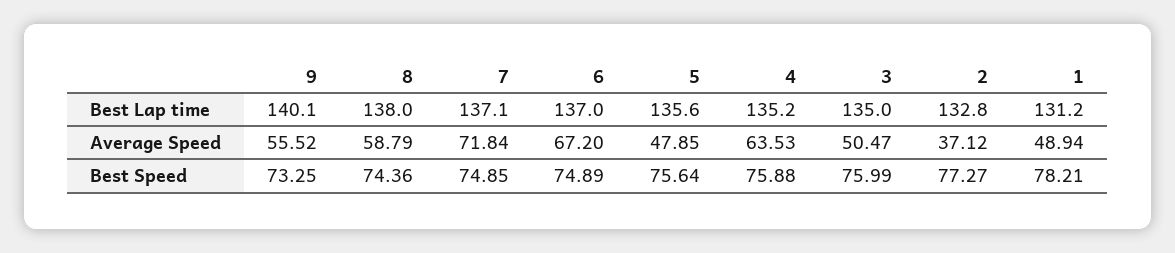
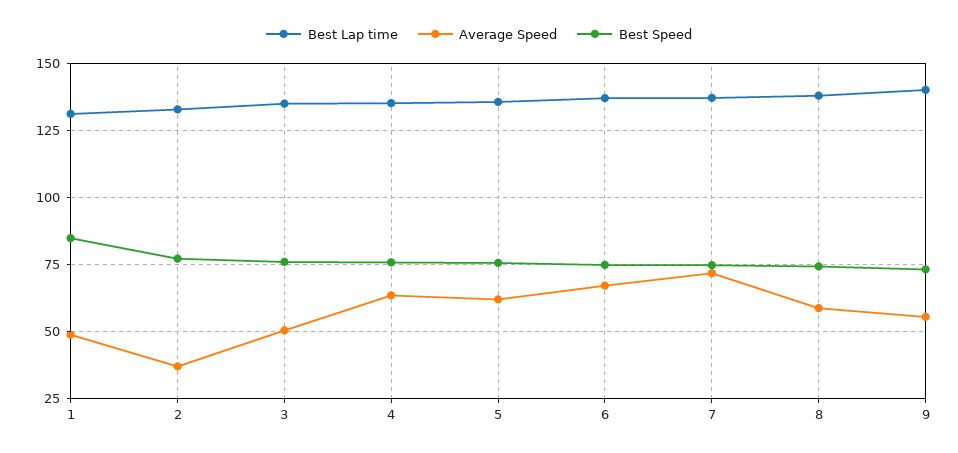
  {
    "Best Lap time": {
      "9": 140.1,
      "8": 138,
      "7": 137.1,
      "6": 137,
      "5": 135.6,
      "4": 135.2,
      "3": 135,
      "2": 132.8,
      "1": 131.2
    },
    "Average Speed": {
      "9": 55.52,
      "8": 58.79,
      "7": 71.84,
      "6": 67.2,
-     "5": 47.85,
+     "5": 62.5,
      "4": 63.53,
      "3": 50.47,
      "2": 37.12,
      "1": 48.94
    },
    "Best Speed": {
      "9": 73.25,
      "8": 74.36,
      "7": 74.85,
      "6": 74.89,
      "5": 75.64,
      "4": 75.88,
      "3": 75.99,
      "2": 77.27,
-     "1": 78.21
+     "1": 85
    }
  }

